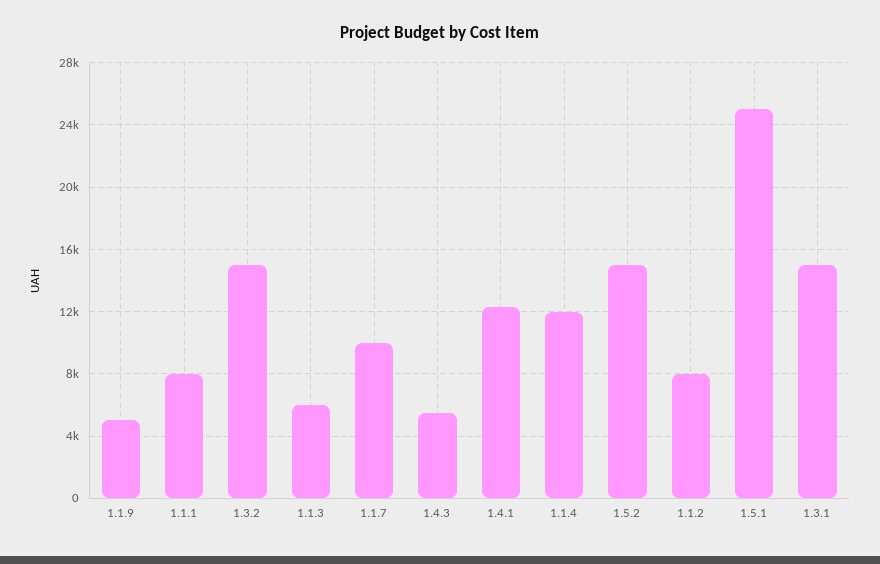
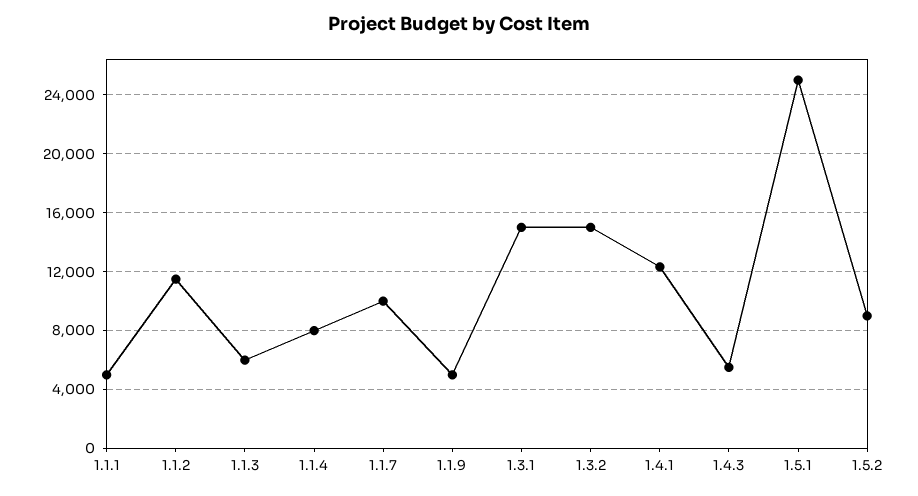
  {
    "1.1.9": 5000,
-   "1.1.1": 8000,
+   "1.1.1": 5000,
    "1.3.2": 15000,
    "1.1.3": 6000,
    "1.1.7": 10000,
    "1.4.3": 5500,
    "1.4.1": 12500,
-   "1.1.4": 12000,
+   "1.1.4": 8000,
-   "1.5.2": 15000,
+   "1.5.2": 9000,
-   "1.1.2": 8000,
+   "1.1.2": 11500,
    "1.5.1": 25000,
    "1.3.1": 15000
  }

